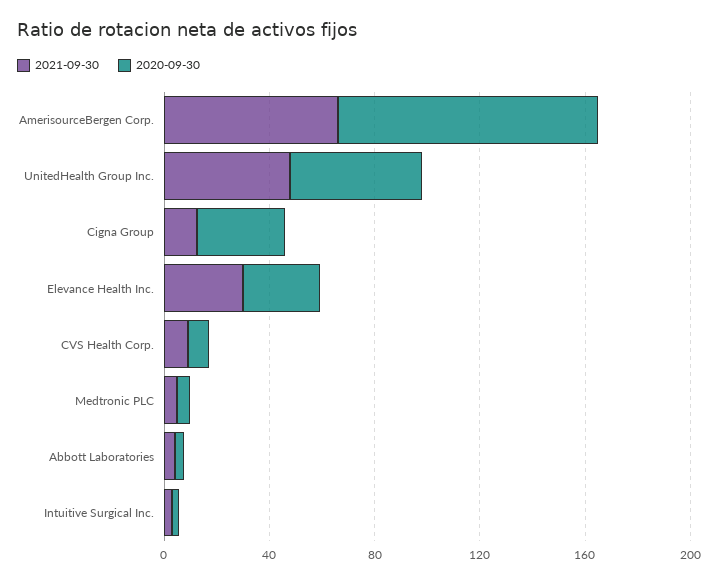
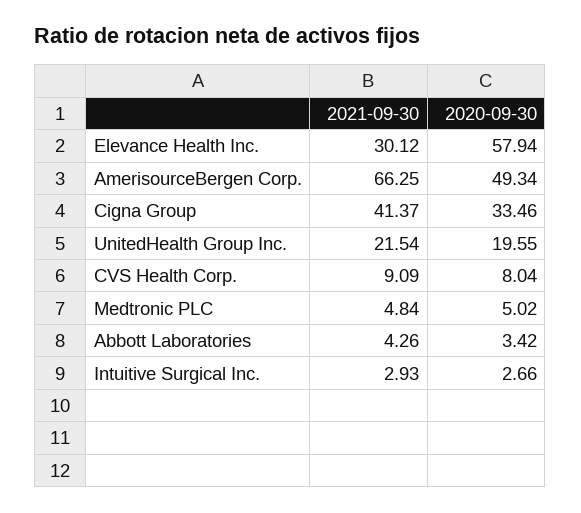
  {
    "2021-09-30": {
      "AmerisourceBergen Corp.": 66.25,
-     "UnitedHealth Group Inc.": 50,
+     "UnitedHealth Group Inc.": 21.54,
-     "Cigna Group": 10,
+     "Cigna Group": 41.37,
      "Elevance Health Inc.": 30.12,
      "CVS Health Corp.": 9.09,
      "Medtronic PLC": 4.84,
      "Abbott Laboratories": 4.26,
      "Intuitive Surgical Inc.": 2.93
    },
    "2020-09-30": {
-     "AmerisourceBergen Corp.": 100,
+     "AmerisourceBergen Corp.": 49.34,
-     "UnitedHealth Group Inc.": 50,
+     "UnitedHealth Group Inc.": 19.55,
      "Cigna Group": 33.46,
-     "Elevance Health Inc.": 30,
+     "Elevance Health Inc.": 57.94,
      "CVS Health Corp.": 8.04,
      "Medtronic PLC": 5.02,
      "Abbott Laboratories": 3.42,
      "Intuitive Surgical Inc.": 2.66
    }
  }

